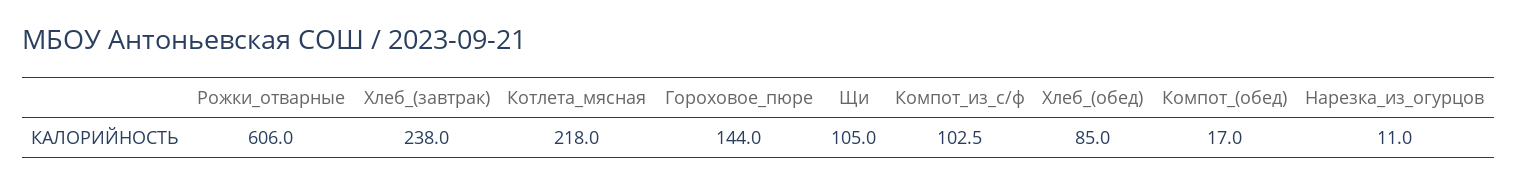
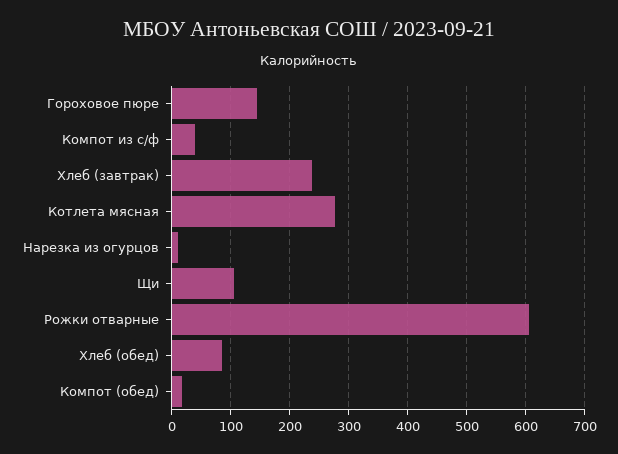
  {
    "Рожки_отварные": 606,
    "Хлеб_(завтрак)": 238,
-   "Котлета_мясная": 218,
+   "Котлета_мясная": 280,
    "Гороховое_пюре": 144,
    "Щи": 105,
-   "Компот_из_с/ф": 102.5,
+   "Компот_из_с/ф": 40,
    "Хлеб_(обед)": 85,
    "Компот_(обед)": 17,
    "Нарезка_из_огурцов": 11
  }

